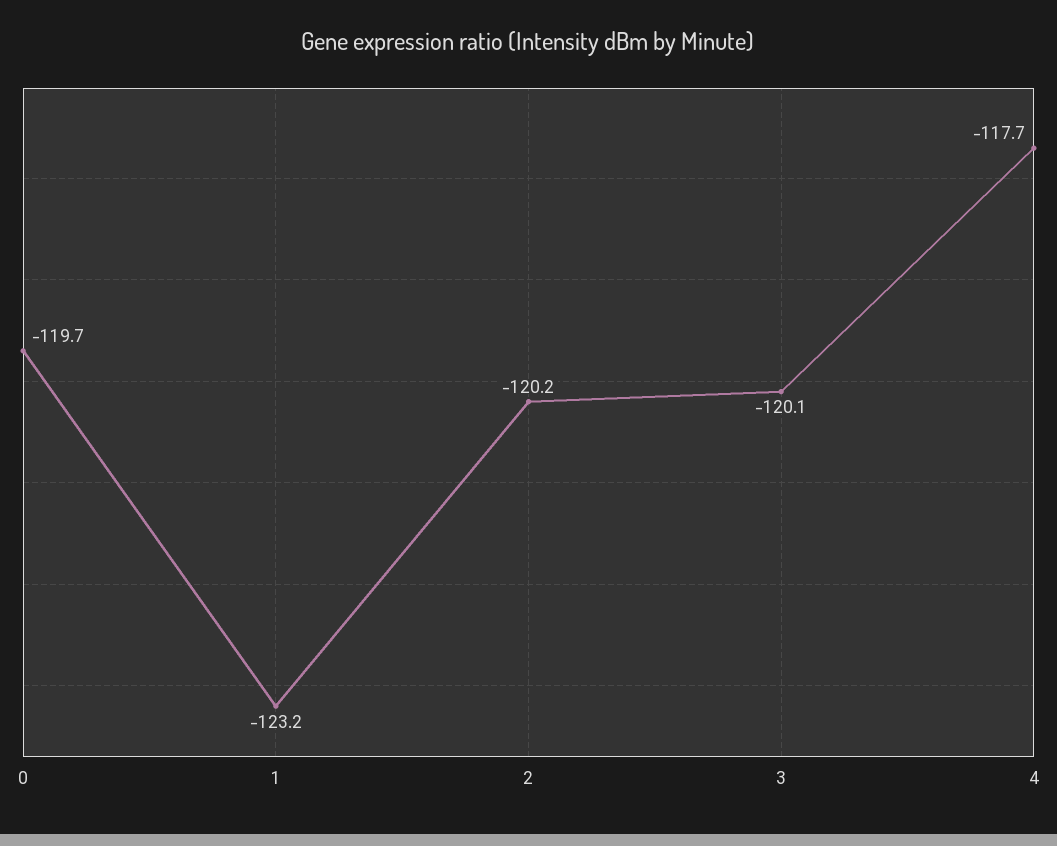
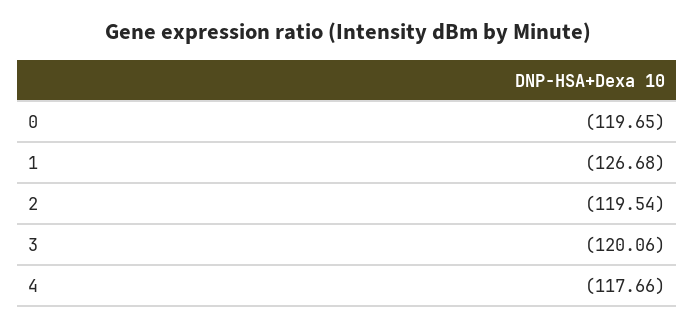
  {
    "0": -119.65,
-   "1": -123.2,
+   "1": -126.68,
-   "2": -120.2,
+   "2": -119.54,
    "3": -120.06,
    "4": -117.66
  }

